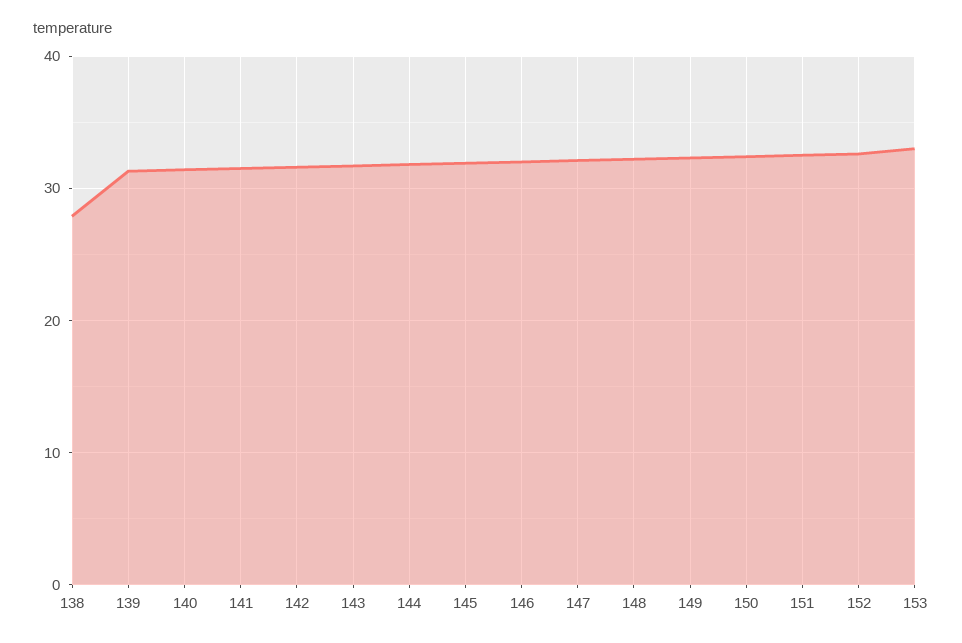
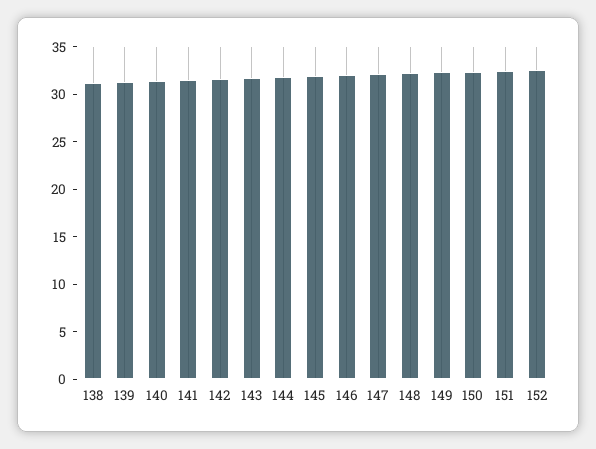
  {
-   "138": 28,
+   "138": 31,
    "139": 31,
    "140": 31,
    "141": 32,
    "142": 32,
    "143": 32,
    "144": 32,
    "145": 32,
    "146": 32,
    "147": 32,
    "148": 32,
    "149": 32,
    "150": 32,
    "151": 33,
-   "152": 33,
+   "152": 33
-   "153": 33
  }

